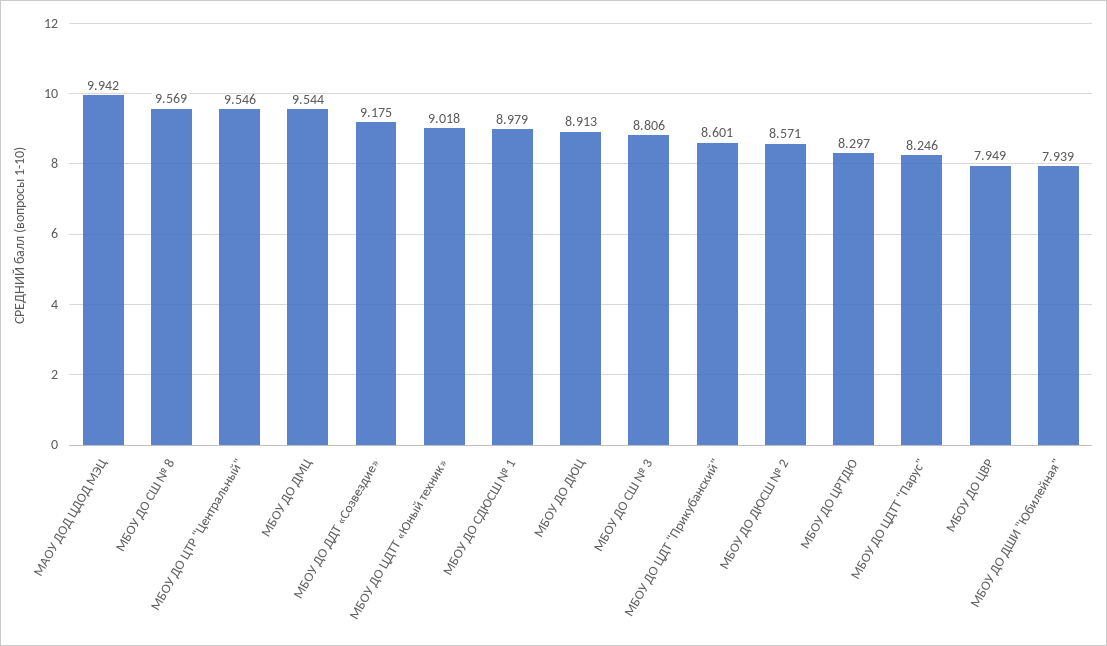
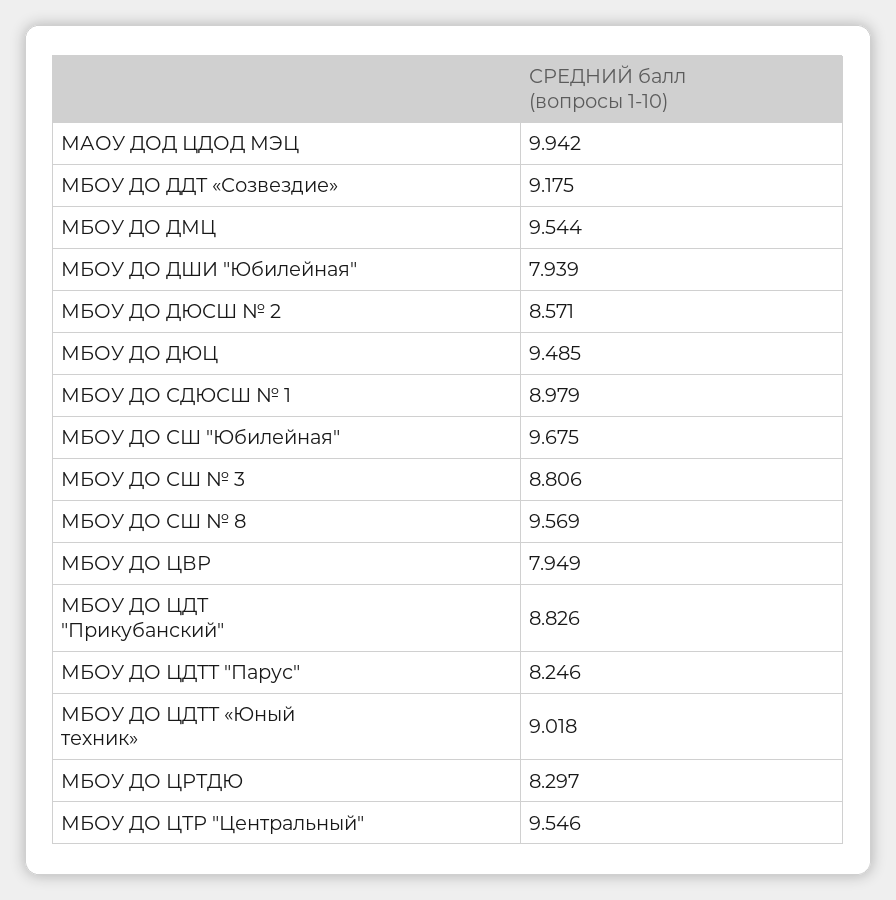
  {
    "МАОУ ДОД ЦДОД МЭЦ": 9.942,
    "МБОУ ДО СШ № 8": 9.569,
    "МБОУ ДО ЦТР \"Центральный\"": 9.546,
    "МБОУ ДО ДМЦ": 9.544,
    "МБОУ ДО ДДТ «Созвездие»": 9.175,
    "МБОУ ДО ЦДТТ «Юный техник»": 9.018,
    "МБОУ ДО СДЮСШ № 1": 8.979,
-   "МБОУ ДО ДЮЦ": 8.913,
+   "МБОУ ДО ДЮЦ": 9.485,
    "МБОУ ДО СШ № 3": 8.806,
-   "МБОУ ДО ЦДТ \"Прикубанский\"": 8.601,
+   "МБОУ ДО ЦДТ \"Прикубанский\"": 8.826,
    "МБОУ ДО ДЮСШ № 2": 8.571,
    "МБОУ ДО ЦРТДЮ": 8.297,
    "МБОУ ДО ЦДТТ \"Парус\"": 8.246,
    "МБОУ ДО ЦВР": 7.949,
-   "МБОУ ДО ДШИ \"Юбилейная\"": 7.939
+   "МБОУ ДО ДШИ \"Юбилейная\"": 7.939,
+   "МБОУ ДО СШ \"Юбилейная\"": 9.675
  }

